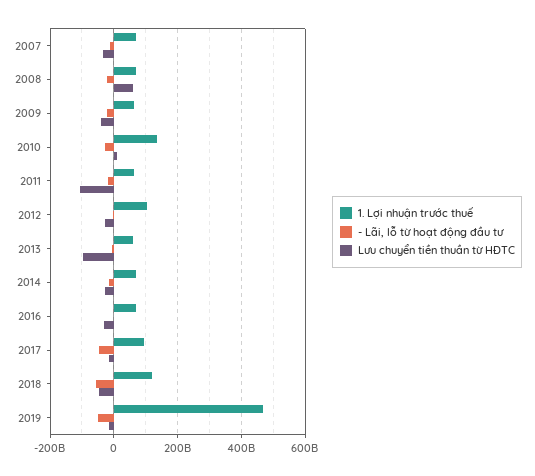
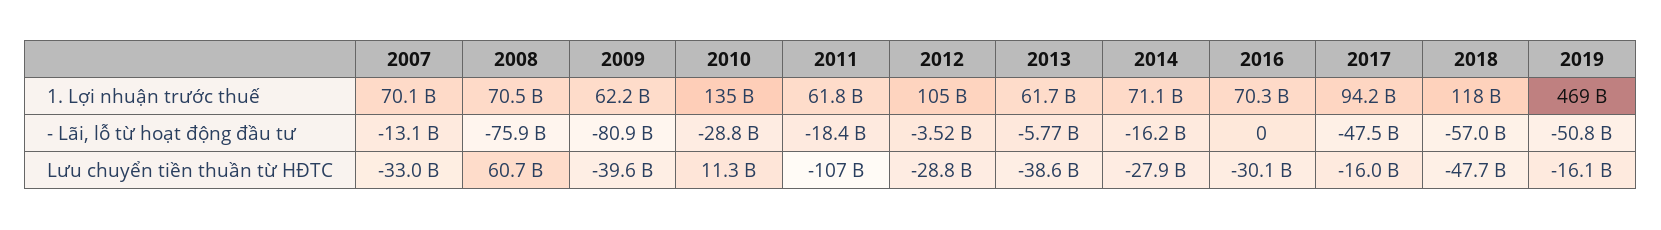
  {
    "1. Lợi nhuận trước thuế": {
      "2007": 70100000000,
      "2008": 70500000000,
      "2009": 62200000000,
      "2010": 135000000000,
      "2011": 61800000000,
      "2012": 105000000000,
      "2013": 61700000000,
      "2014": 71100000000,
      "2016": 70300000000,
      "2017": 94200000000,
      "2018": 118000000000,
      "2019": 469000000000
    },
    "- Lãi, lỗ từ hoạt động đầu tư": {
      "2007": -13100000000,
-     "2008": -20000000000,
+     "2008": -75900000000,
-     "2009": -20000000000,
+     "2009": -80900000000,
      "2010": -28800000000,
      "2011": -18400000000,
      "2012": -3520000000,
      "2013": -5770000000,
      "2014": -16200000000,
      "2016": 0,
      "2017": -47500000000,
      "2018": -57000000000,
      "2019": -50800000000
    },
    "Lưu chuyển tiền thuần từ HĐTC": {
      "2007": -33000000000,
      "2008": 60700000000,
      "2009": -39600000000,
      "2010": 11300000000,
      "2011": -107000000000,
      "2012": -28800000000,
-     "2013": -100000000000,
+     "2013": -38600000000,
      "2014": -27900000000,
      "2016": -30100000000,
      "2017": -16000000000,
      "2018": -47700000000,
      "2019": -16100000000
    }
  }

